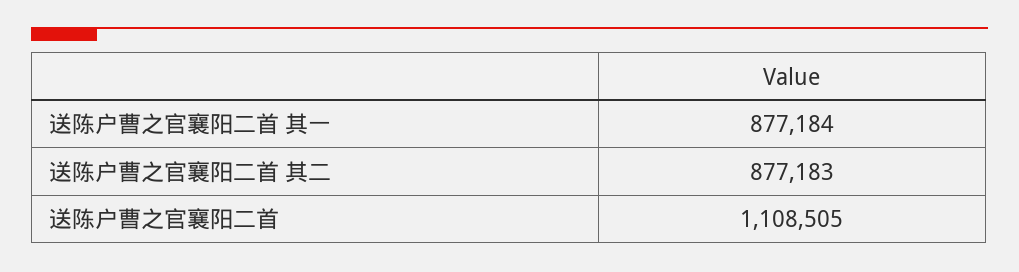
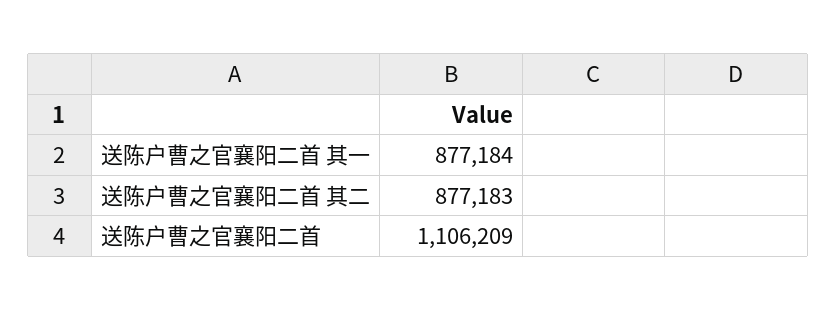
  {
    "送陈户曹之官襄阳二首 其一": 877184,
    "送陈户曹之官襄阳二首 其二": 877183,
-   "送陈户曹之官襄阳二首": 1108505
+   "送陈户曹之官襄阳二首": 1106209
  }

